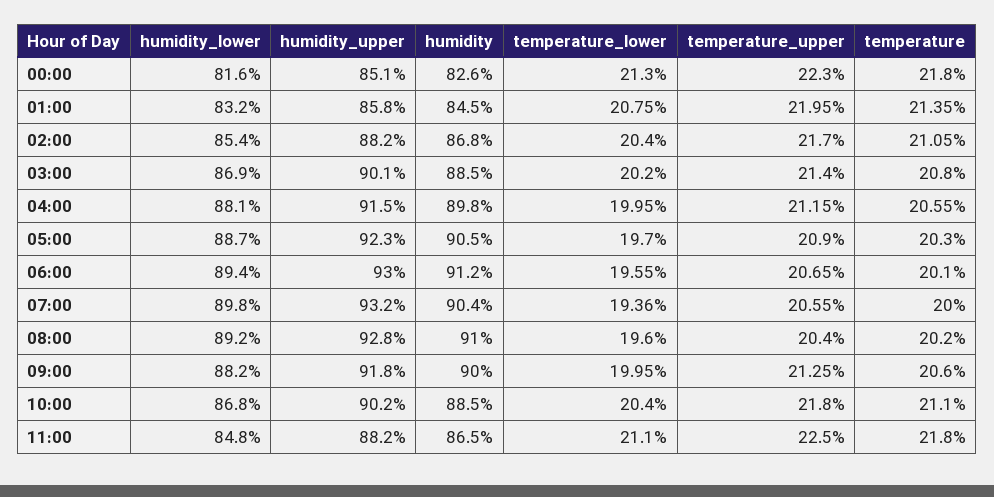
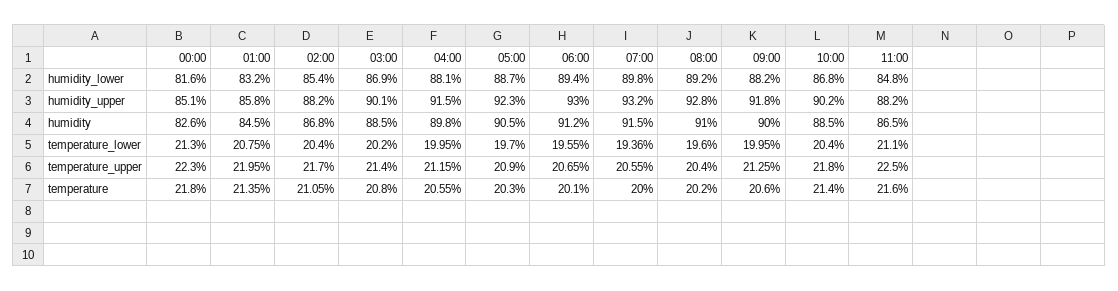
  {
    "humidity_lower": {
      "00:00": 81.6,
      "01:00": 83.2,
      "02:00": 85.4,
      "03:00": 86.9,
      "04:00": 88.1,
      "05:00": 88.7,
      "06:00": 89.4,
      "07:00": 89.8,
      "08:00": 89.2,
      "09:00": 88.2,
      "10:00": 86.8,
      "11:00": 84.8
    },
    "humidity_upper": {
      "00:00": 85.1,
      "01:00": 85.8,
      "02:00": 88.2,
      "03:00": 90.1,
      "04:00": 91.5,
      "05:00": 92.3,
      "06:00": 93,
      "07:00": 93.2,
      "08:00": 92.8,
      "09:00": 91.8,
      "10:00": 90.2,
      "11:00": 88.2
    },
    "humidity": {
      "00:00": 82.6,
      "01:00": 84.5,
      "02:00": 86.8,
      "03:00": 88.5,
      "04:00": 89.8,
      "05:00": 90.5,
      "06:00": 91.2,
-     "07:00": 90.4,
+     "07:00": 91.5,
      "08:00": 91,
      "09:00": 90,
      "10:00": 88.5,
      "11:00": 86.5
    },
    "temperature_lower": {
      "00:00": 21.3,
      "01:00": 20.75,
      "02:00": 20.4,
      "03:00": 20.2,
      "04:00": 19.95,
      "05:00": 19.7,
      "06:00": 19.55,
      "07:00": 19.36,
      "08:00": 19.6,
      "09:00": 19.95,
      "10:00": 20.4,
      "11:00": 21.1
    },
    "temperature_upper": {
      "00:00": 22.3,
      "01:00": 21.95,
      "02:00": 21.7,
      "03:00": 21.4,
      "04:00": 21.15,
      "05:00": 20.9,
      "06:00": 20.65,
      "07:00": 20.55,
      "08:00": 20.4,
      "09:00": 21.25,
      "10:00": 21.8,
      "11:00": 22.5
    },
    "temperature": {
      "00:00": 21.8,
      "01:00": 21.35,
      "02:00": 21.05,
      "03:00": 20.8,
      "04:00": 20.55,
      "05:00": 20.3,
      "06:00": 20.1,
      "07:00": 20,
      "08:00": 20.2,
      "09:00": 20.6,
-     "10:00": 21.1,
+     "10:00": 21.4,
-     "11:00": 21.8
+     "11:00": 21.6
    }
  }

